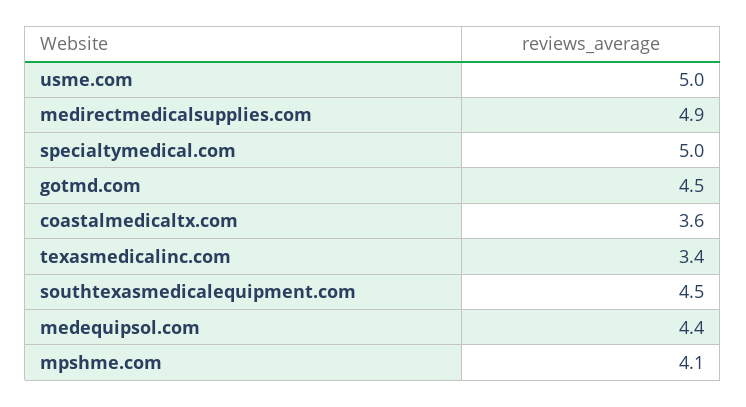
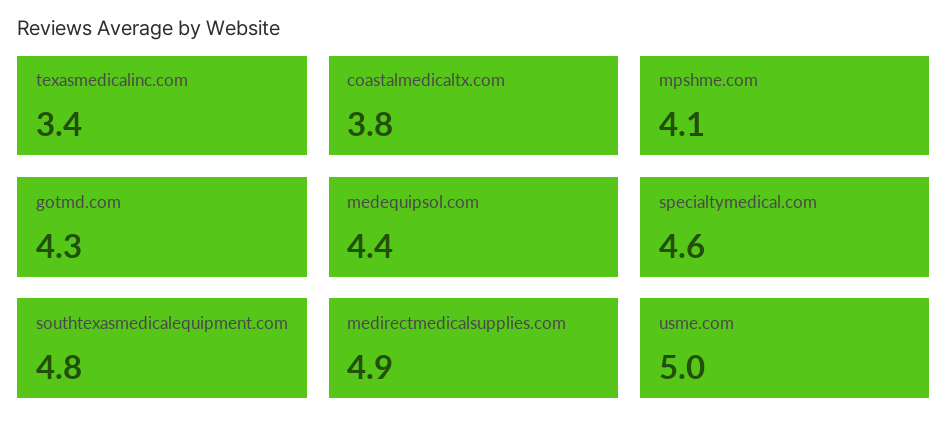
  {
    "usme.com": 5,
    "medirectmedicalsupplies.com": 4.9,
-   "specialtymedical.com": 5,
+   "specialtymedical.com": 4.6,
-   "gotmd.com": 4.5,
+   "gotmd.com": 4.3,
-   "coastalmedicaltx.com": 3.6,
+   "coastalmedicaltx.com": 3.8,
    "texasmedicalinc.com": 3.4,
-   "southtexasmedicalequipment.com": 4.5,
+   "southtexasmedicalequipment.com": 4.8,
    "medequipsol.com": 4.4,
    "mpshme.com": 4.1
  }

